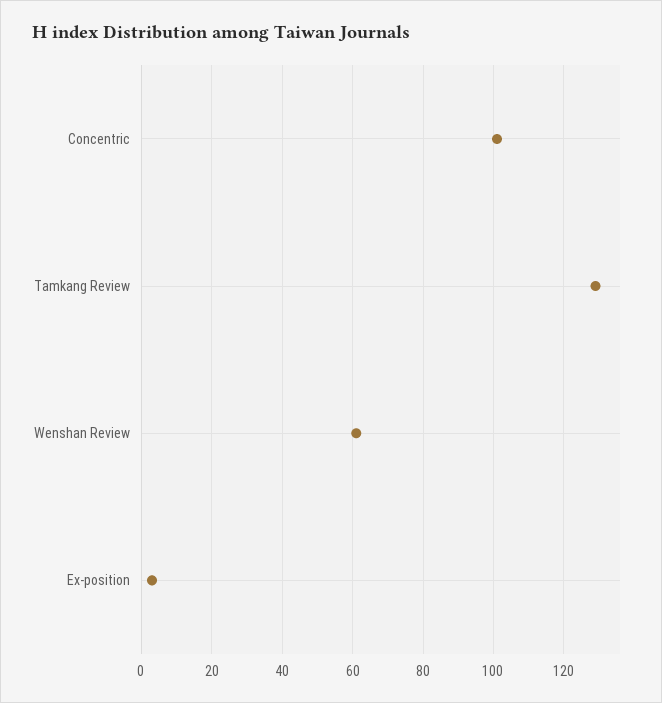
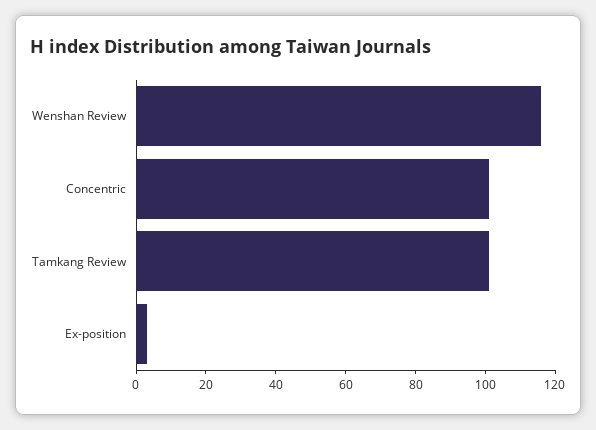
  {
    "Concentric": 100,
-   "Tamkang Review": 130,
+   "Tamkang Review": 100,
-   "Wenshan Review": 60,
+   "Wenshan Review": 115,
    "Ex-position": 5
  }

